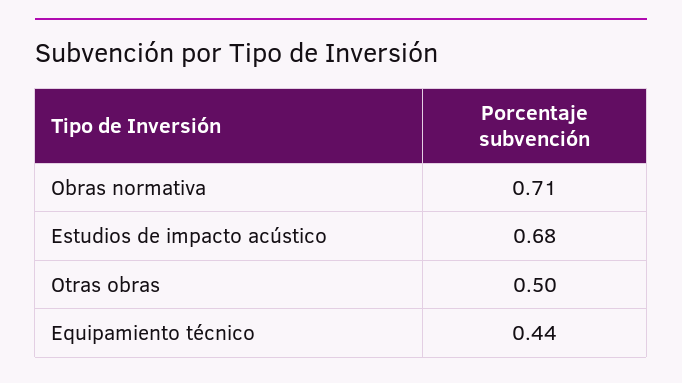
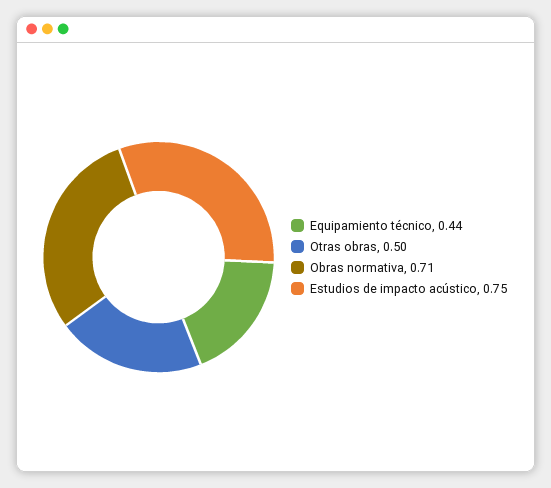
  {
    "Obras normativa": 0.71,
-   "Estudios de impacto acústico": 0.68,
+   "Estudios de impacto acústico": 0.75,
    "Otras obras": 0.5,
    "Equipamiento técnico": 0.44
  }

